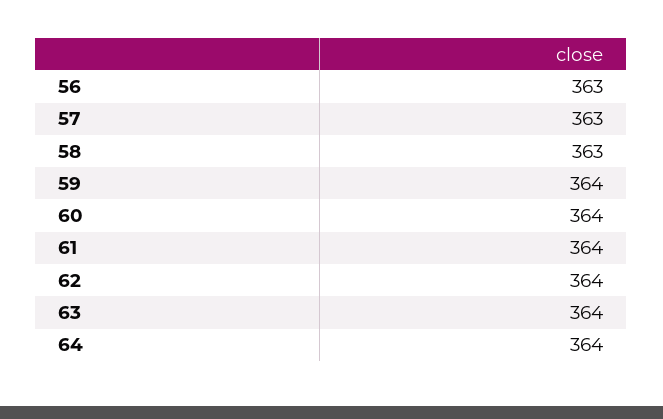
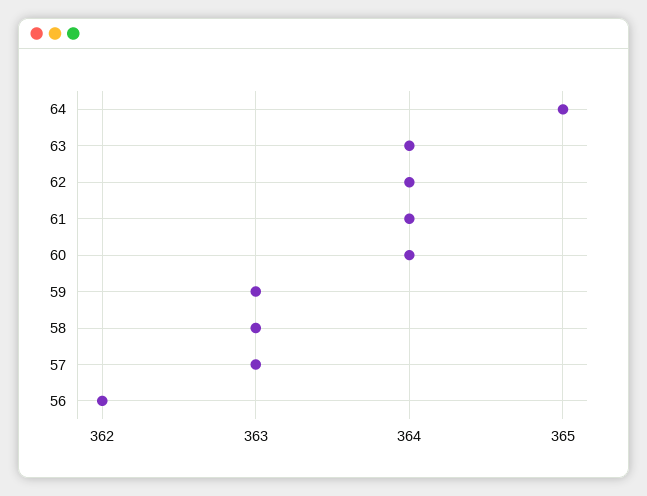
  {
-   "56": 363,
+   "56": 362,
    "57": 363,
    "58": 363,
-   "59": 364,
+   "59": 363,
    "60": 364,
    "61": 364,
    "62": 364,
    "63": 364,
-   "64": 364
+   "64": 365
  }

